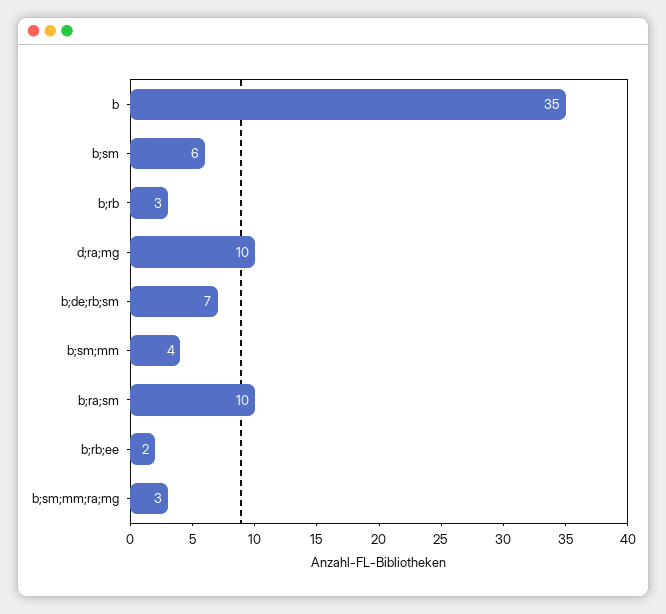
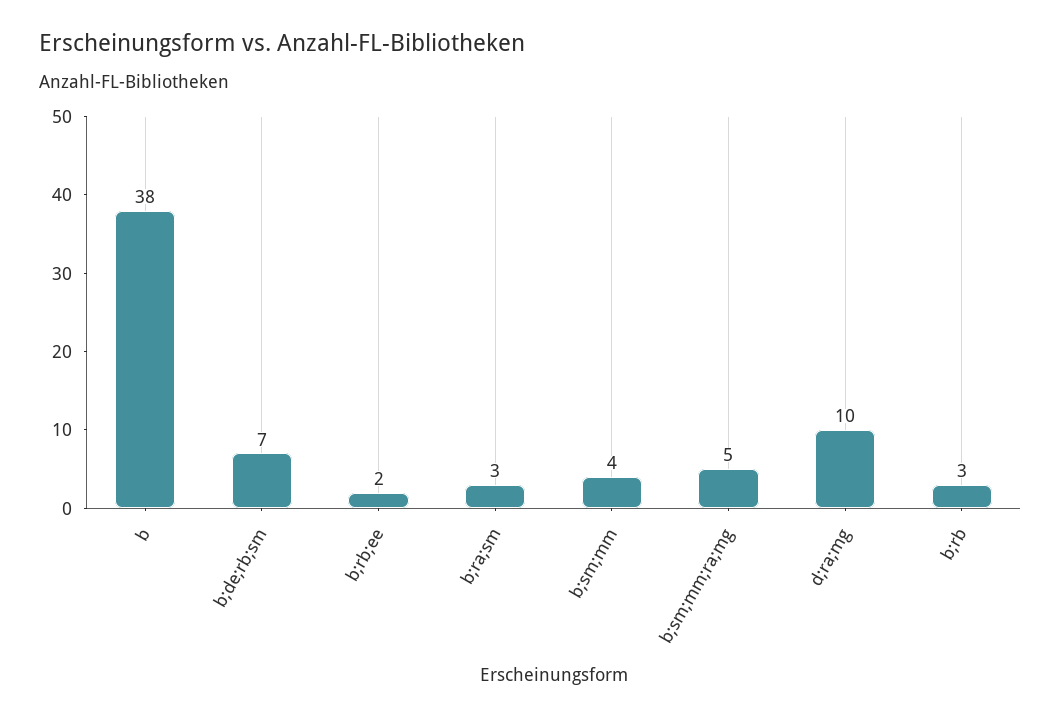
  {
-   "b": 35,
+   "b": 38,
-   "b;sm": 6,
    "b;rb": 3,
    "d;ra;mg": 10,
    "b;de;rb;sm": 7,
    "b;sm;mm": 4,
-   "b;ra;sm": 10,
+   "b;ra;sm": 3,
    "b;rb;ee": 2,
-   "b;sm;mm;ra;mg": 3
+   "b;sm;mm;ra;mg": 5
  }

